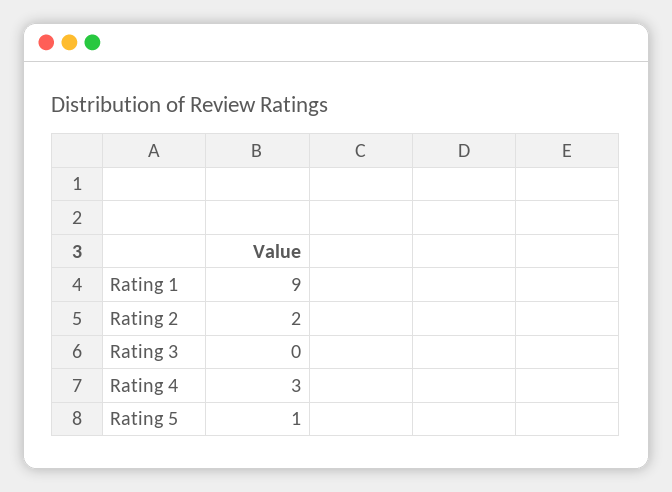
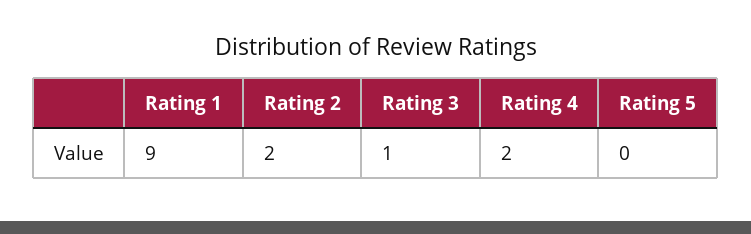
  {
    "Rating 1": 9,
    "Rating 2": 2,
-   "Rating 3": 0,
+   "Rating 3": 1,
-   "Rating 4": 3,
+   "Rating 4": 2,
-   "Rating 5": 1
+   "Rating 5": 0
  }

